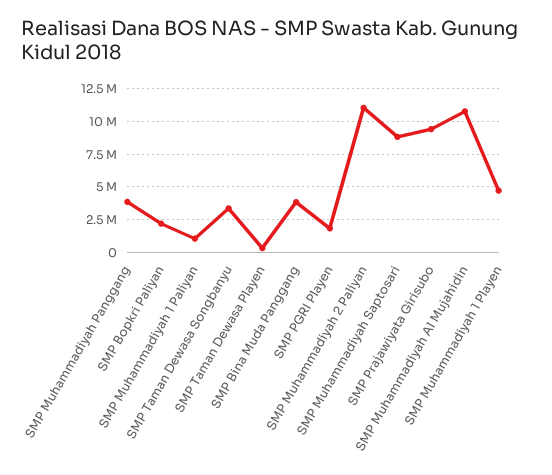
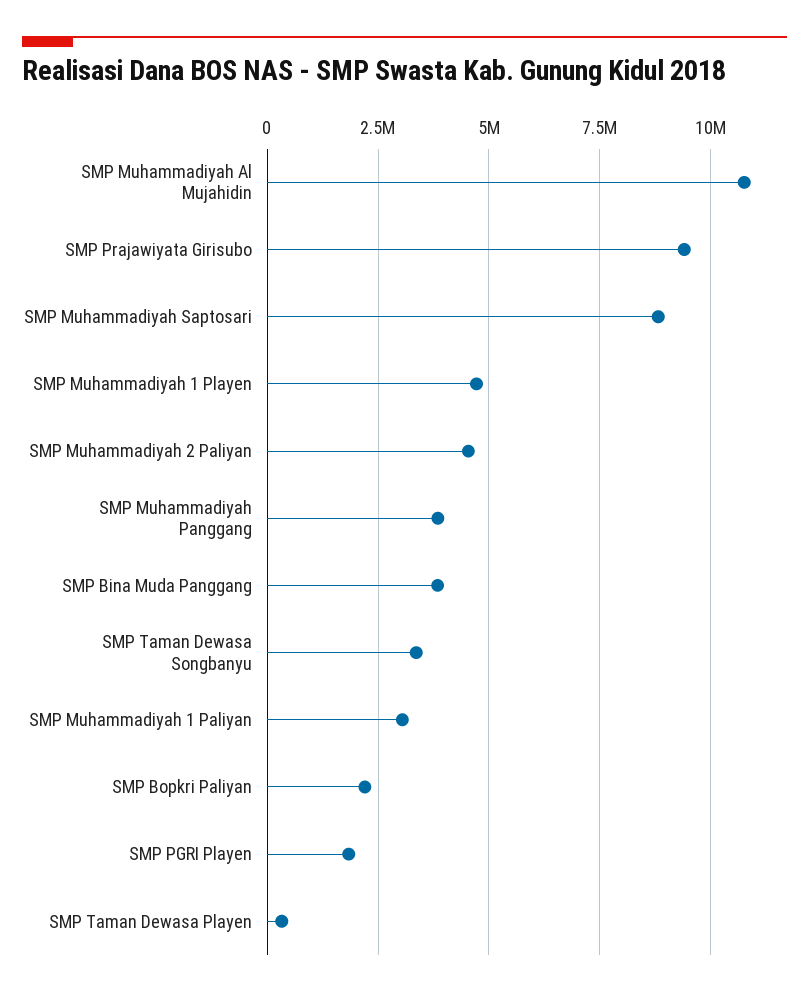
  {
    "SMP Muhammadiyah Panggang": 3750000,
    "SMP Bopkri Paliyan": 2250000,
-   "SMP Muhammadiyah 1 Paliyan": 1000000,
+   "SMP Muhammadiyah 1 Paliyan": 3000000,
    "SMP Taman Dewasa Songbanyu": 3250000,
    "SMP Taman Dewasa Playen": 250000,
    "SMP Bina Muda Panggang": 3750000,
    "SMP PGRI Playen": 1750000,
-   "SMP Muhammadiyah 2 Paliyan": 11000000,
+   "SMP Muhammadiyah 2 Paliyan": 4500000,
    "SMP Muhammadiyah Saptosari": 8750000,
    "SMP Prajawiyata Girisubo": 9500000,
    "SMP Muhammadiyah Al Mujahidin": 10750000,
    "SMP Muhammadiyah 1 Playen": 4750000
  }

